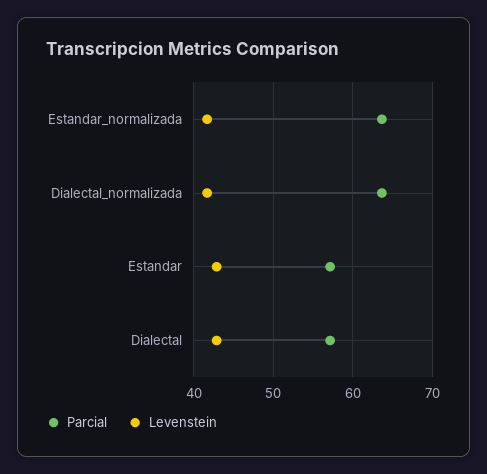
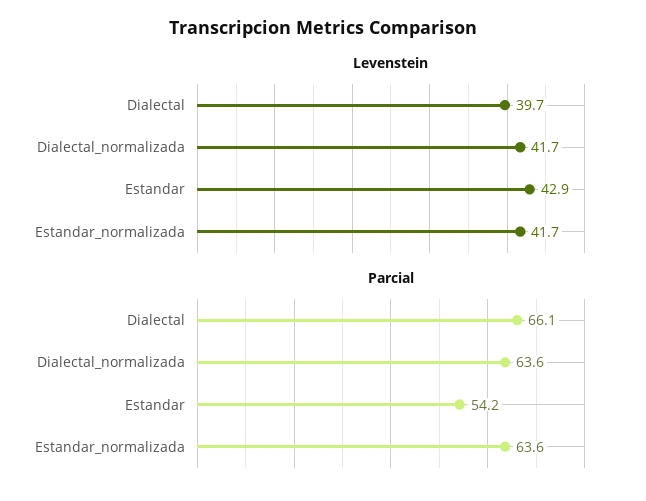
  {
    "Parcial": {
      "Estandar_normalizada": 63.6,
      "Dialectal_normalizada": 63.6,
-     "Estandar": 57,
+     "Estandar": 54.2,
-     "Dialectal": 57
+     "Dialectal": 66.1
    },
    "Levenstein": {
      "Estandar_normalizada": 41.7,
      "Dialectal_normalizada": 41.7,
      "Estandar": 42.9,
-     "Dialectal": 43
+     "Dialectal": 39.7
    }
  }

